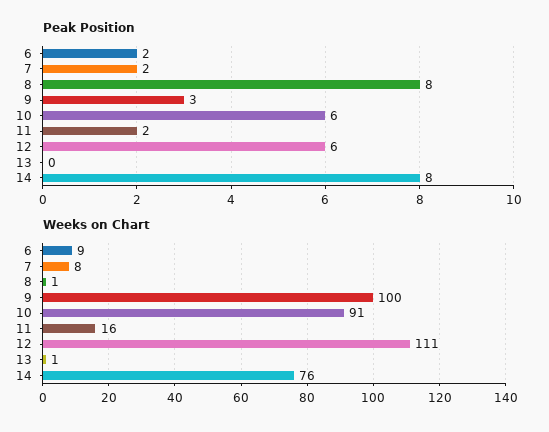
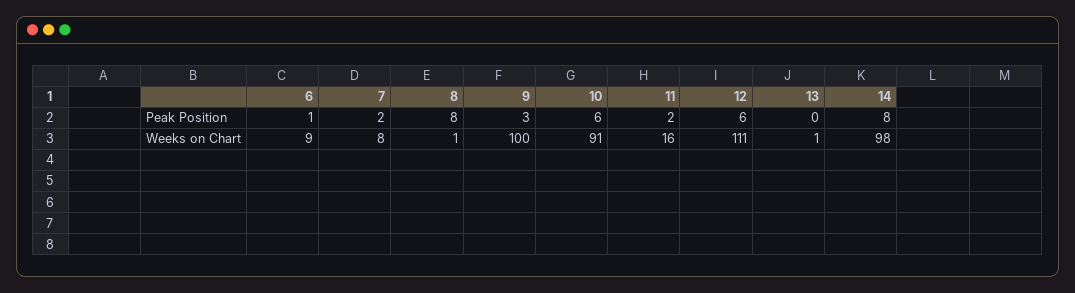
  {
    "Peak Position": {
-     "6": 2,
+     "6": 1,
      "7": 2,
      "8": 8,
      "9": 3,
      "10": 6,
      "11": 2,
      "12": 6,
      "13": 0,
      "14": 8
    },
    "Weeks on Chart": {
      "6": 9,
      "7": 8,
      "8": 1,
      "9": 100,
      "10": 91,
      "11": 16,
      "12": 111,
      "13": 1,
-     "14": 76
+     "14": 98
    }
  }

